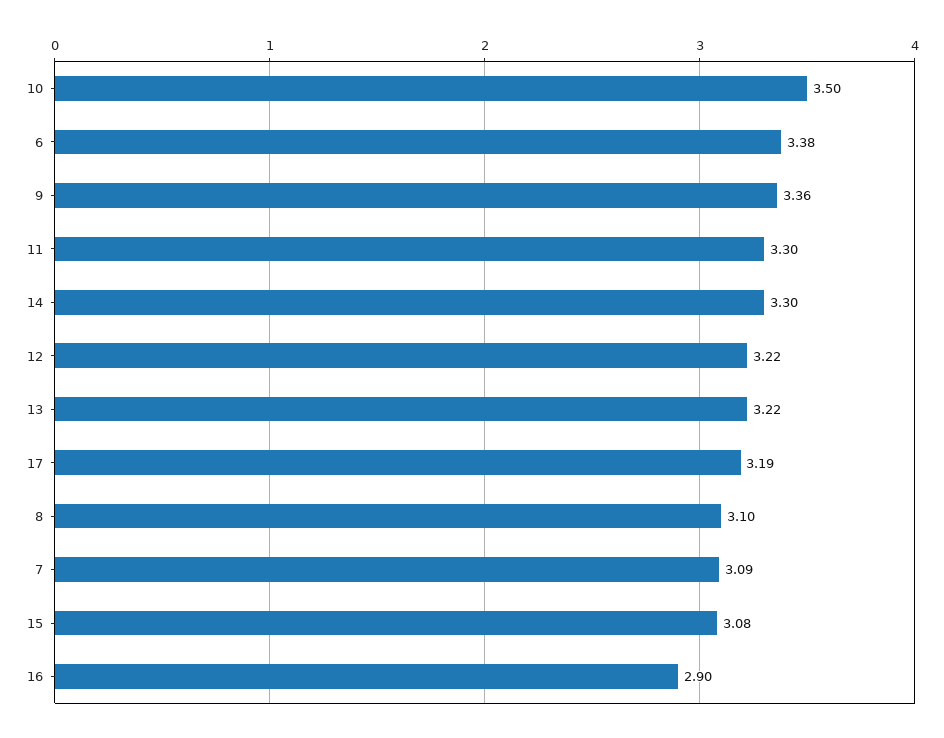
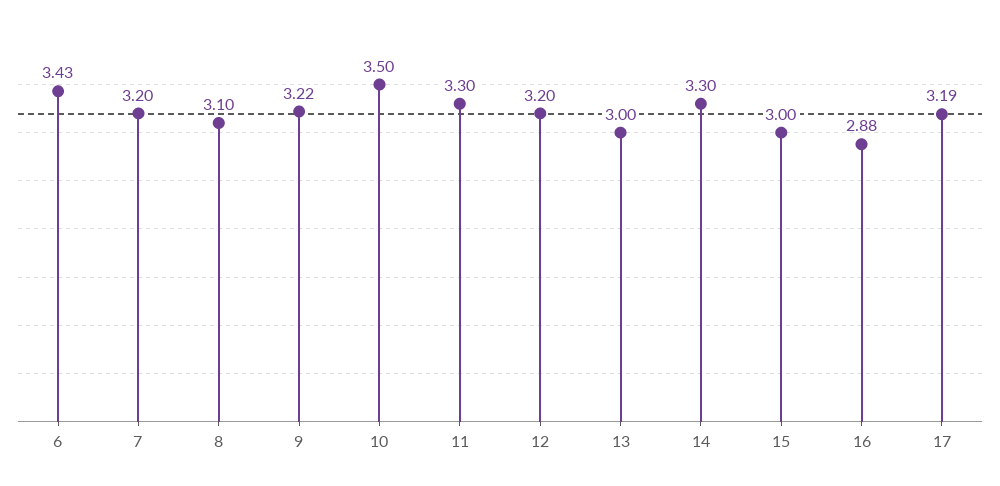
  {
    "10": 3.5,
-   "6": 3.38,
+   "6": 3.43,
-   "9": 3.36,
+   "9": 3.22,
    "11": 3.3,
    "14": 3.3,
-   "12": 3.22,
+   "12": 3.2,
-   "13": 3.22,
+   "13": 3,
    "17": 3.19,
    "8": 3.1,
-   "7": 3.09,
+   "7": 3.2,
-   "15": 3.08,
+   "15": 3,
-   "16": 2.9
+   "16": 2.88
  }

